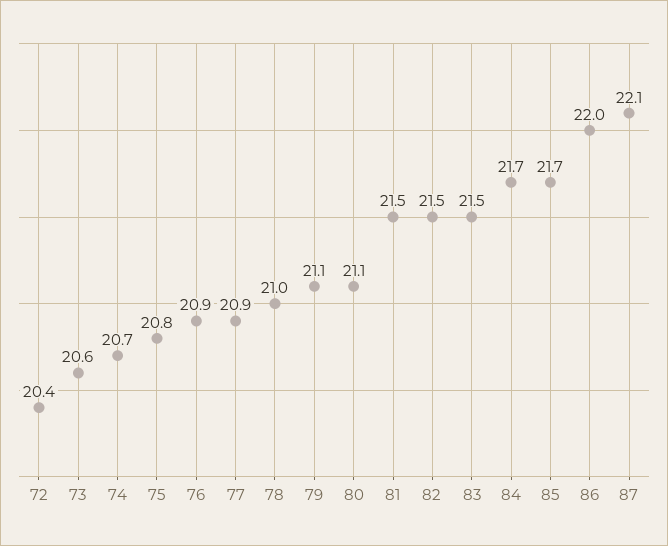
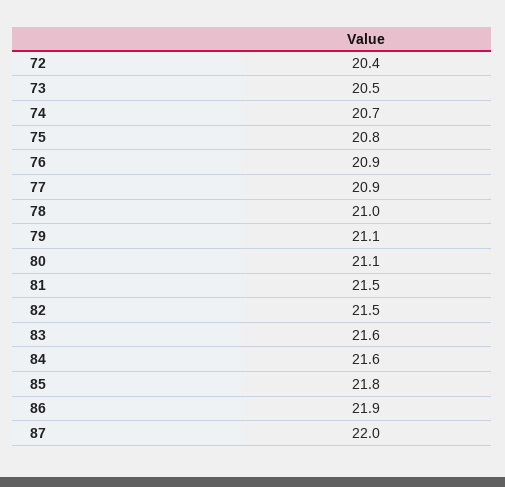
  {
    "72": 20.4,
-   "73": 20.6,
+   "73": 20.5,
    "74": 20.7,
    "75": 20.8,
    "76": 20.9,
    "77": 20.9,
    "78": 21,
    "79": 21.1,
    "80": 21.1,
    "81": 21.5,
    "82": 21.5,
-   "83": 21.5,
+   "83": 21.6,
-   "84": 21.7,
+   "84": 21.6,
-   "85": 21.7,
+   "85": 21.8,
-   "86": 22,
+   "86": 21.9,
-   "87": 22.1
+   "87": 22
  }

